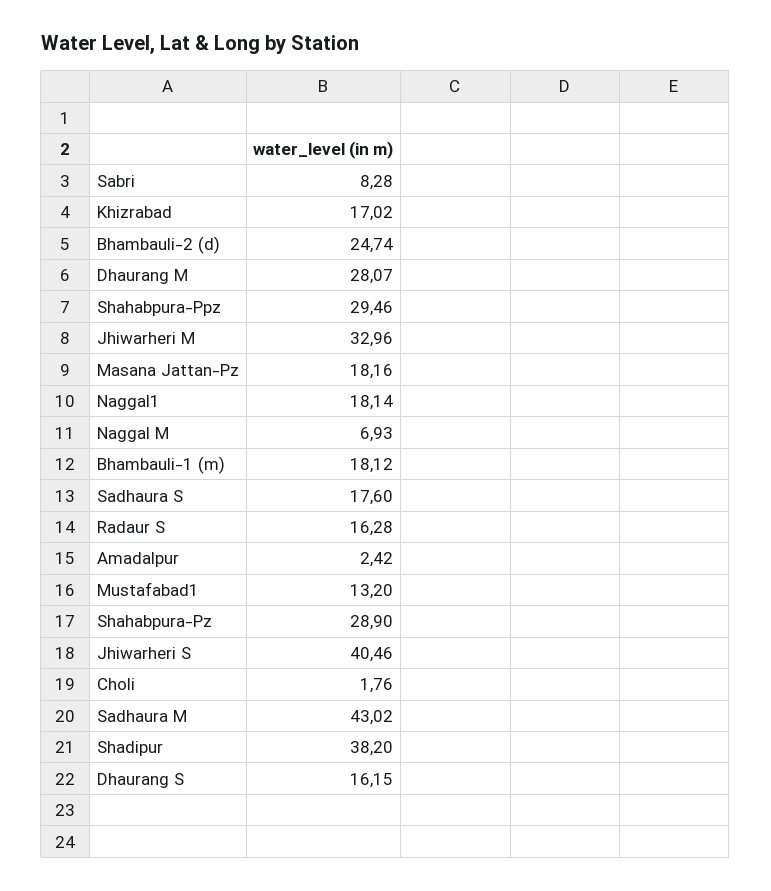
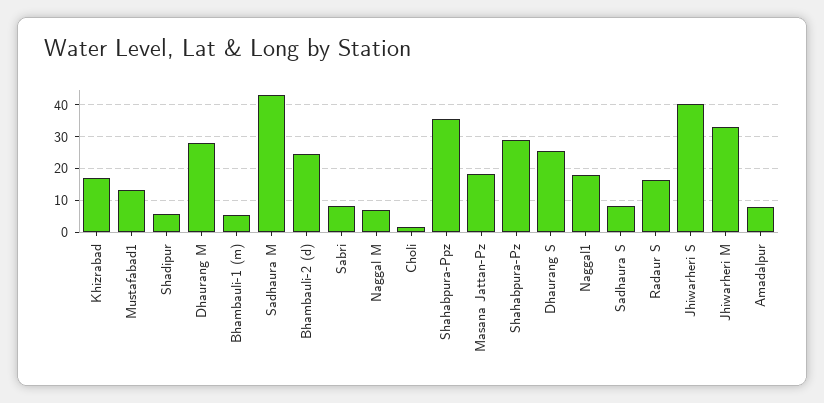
  {
    "Sabri": 8.28,
    "Khizrabad": 17.02,
    "Bhambauli-2 (d)": 24.74,
    "Dhaurang M": 28.07,
-   "Shahabpura-Ppz": 29.46,
+   "Shahabpura-Ppz": 36,
    "Jhiwarheri M": 32.96,
    "Masana Jattan-Pz": 18.16,
    "Naggal1": 18.14,
    "Naggal M": 6.93,
-   "Bhambauli-1 (m)": 18.12,
+   "Bhambauli-1 (m)": 6,
-   "Sadhaura S": 17.6,
+   "Sadhaura S": 8,
    "Radaur S": 16.28,
-   "Amadalpur": 2.42,
+   "Amadalpur": 8,
    "Mustafabad1": 13.2,
    "Shahabpura-Pz": 28.9,
    "Jhiwarheri S": 40.46,
    "Choli": 1.76,
    "Sadhaura M": 43.02,
-   "Shadipur": 38.2,
+   "Shadipur": 6,
-   "Dhaurang S": 16.15
+   "Dhaurang S": 26
  }

